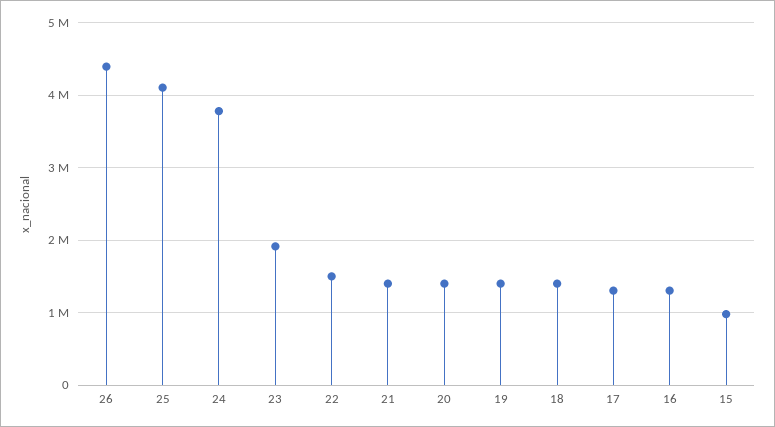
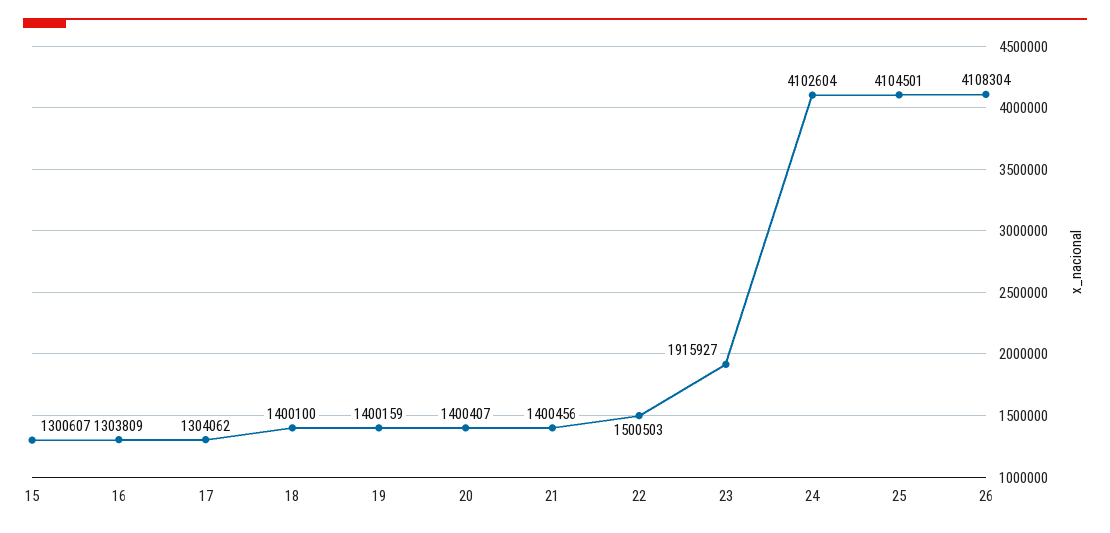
  {
-   "26": 4400000,
+   "26": 4108304,
    "25": 4104501,
-   "24": 3800000,
+   "24": 4102604,
    "23": 1915927,
    "22": 1500503,
    "21": 1400456,
    "20": 1400407,
    "19": 1400159,
    "18": 1400100,
    "17": 1304062,
    "16": 1303809,
-   "15": 1000000
+   "15": 1300607
  }

